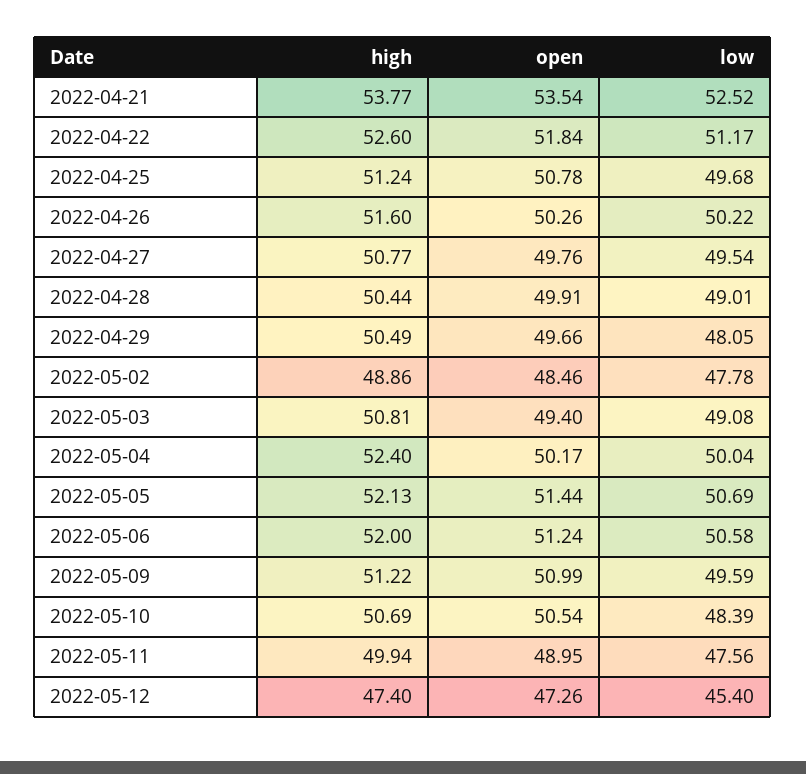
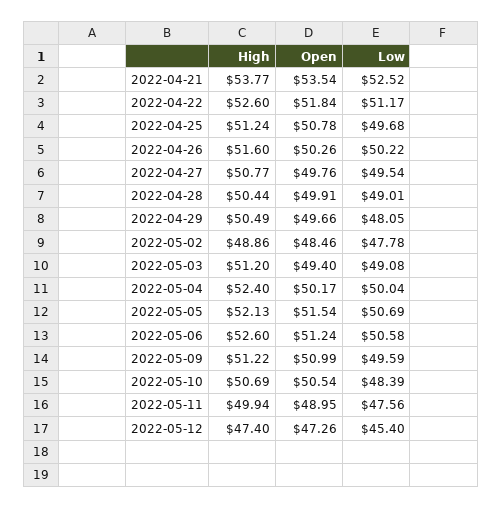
  {
    "high": {
      "2022-04-21": 53.77,
      "2022-04-22": 52.6,
      "2022-04-25": 51.24,
      "2022-04-26": 51.6,
      "2022-04-27": 50.77,
      "2022-04-28": 50.44,
      "2022-04-29": 50.49,
      "2022-05-02": 48.86,
-     "2022-05-03": 50.81,
+     "2022-05-03": 51.2,
      "2022-05-04": 52.4,
      "2022-05-05": 52.13,
-     "2022-05-06": 52,
+     "2022-05-06": 52.6,
      "2022-05-09": 51.22,
      "2022-05-10": 50.69,
      "2022-05-11": 49.94,
      "2022-05-12": 47.4
    },
    "open": {
      "2022-04-21": 53.54,
      "2022-04-22": 51.84,
      "2022-04-25": 50.78,
      "2022-04-26": 50.26,
      "2022-04-27": 49.76,
      "2022-04-28": 49.91,
      "2022-04-29": 49.66,
      "2022-05-02": 48.46,
      "2022-05-03": 49.4,
      "2022-05-04": 50.17,
-     "2022-05-05": 51.44,
+     "2022-05-05": 51.54,
      "2022-05-06": 51.24,
      "2022-05-09": 50.99,
      "2022-05-10": 50.54,
      "2022-05-11": 48.95,
      "2022-05-12": 47.26
    },
    "low": {
      "2022-04-21": 52.52,
      "2022-04-22": 51.17,
      "2022-04-25": 49.68,
      "2022-04-26": 50.22,
      "2022-04-27": 49.54,
      "2022-04-28": 49.01,
      "2022-04-29": 48.05,
      "2022-05-02": 47.78,
      "2022-05-03": 49.08,
      "2022-05-04": 50.04,
      "2022-05-05": 50.69,
      "2022-05-06": 50.58,
      "2022-05-09": 49.59,
      "2022-05-10": 48.39,
      "2022-05-11": 47.56,
      "2022-05-12": 45.4
    }
  }

